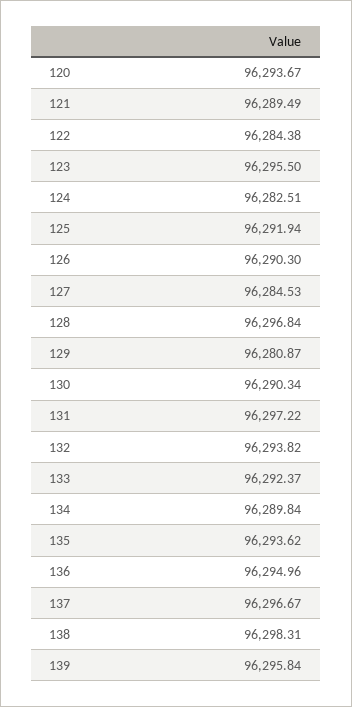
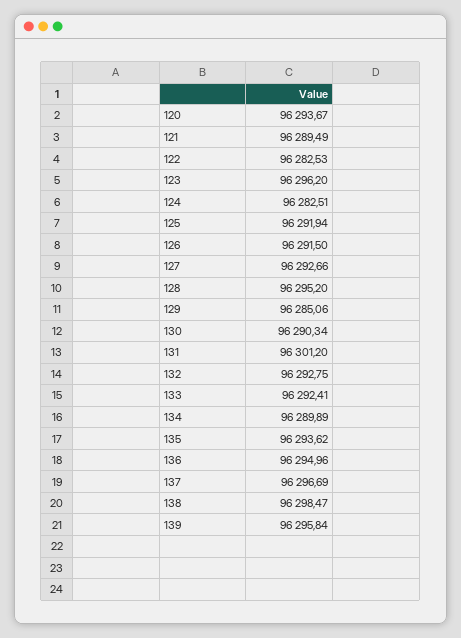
  {
    "120": 96293.67,
    "121": 96289.49,
-   "122": 96284.38,
+   "122": 96282.53,
-   "123": 96295.5,
+   "123": 96296.2,
    "124": 96282.51,
    "125": 96291.94,
-   "126": 96290.3,
+   "126": 96291.5,
-   "127": 96284.53,
+   "127": 96292.66,
-   "128": 96296.84,
+   "128": 96295.2,
-   "129": 96280.87,
+   "129": 96285.06,
    "130": 96290.34,
-   "131": 96297.22,
+   "131": 96301.2,
-   "132": 96293.82,
+   "132": 96292.75,
-   "133": 96292.37,
+   "133": 96292.41,
-   "134": 96289.84,
+   "134": 96289.89,
    "135": 96293.62,
    "136": 96294.96,
-   "137": 96296.67,
+   "137": 96296.69,
-   "138": 96298.31,
+   "138": 96298.47,
    "139": 96295.84
  }

